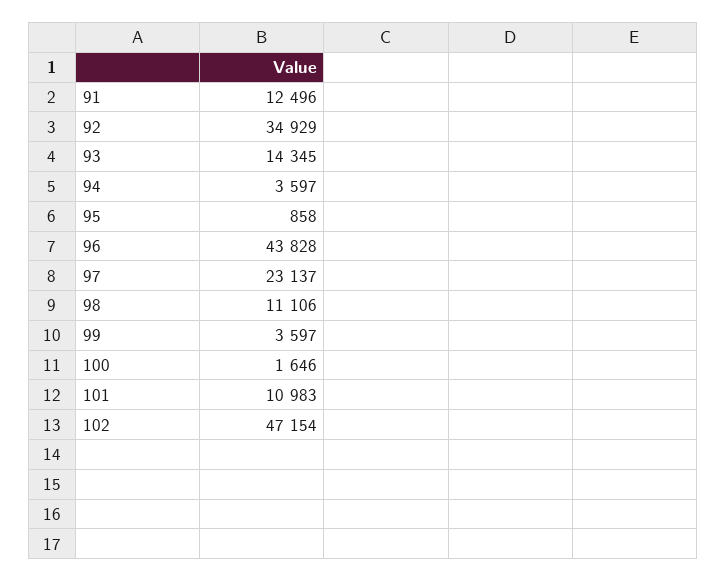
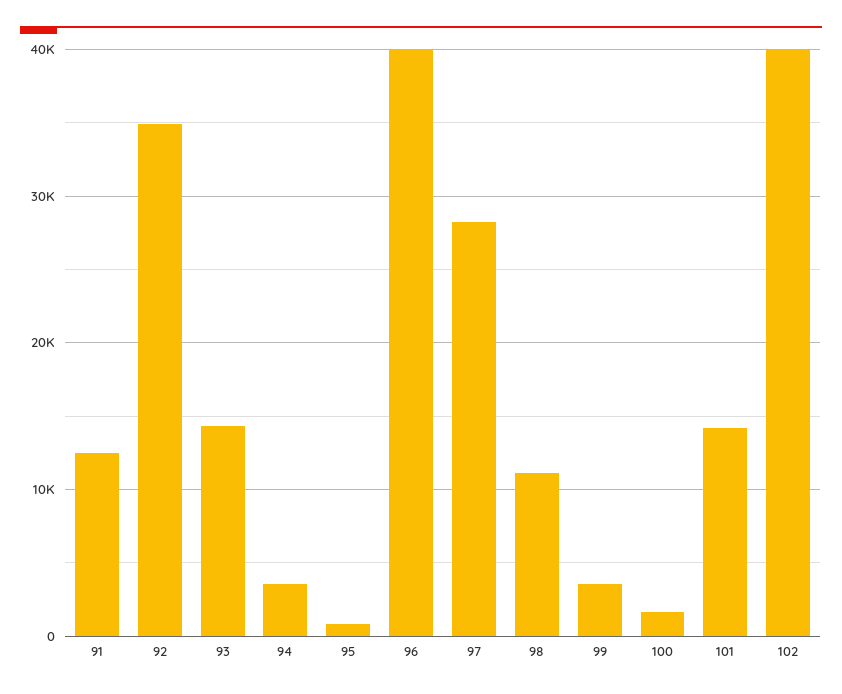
  {
    "91": 12496,
    "92": 34929,
    "93": 14345,
    "94": 3597,
    "95": 858,
-   "96": 43828,
+   "96": 40000,
-   "97": 23137,
+   "97": 28000,
    "98": 11106,
    "99": 3597,
    "100": 1646,
-   "101": 10983,
+   "101": 14000,
-   "102": 47154
+   "102": 40000
  }

